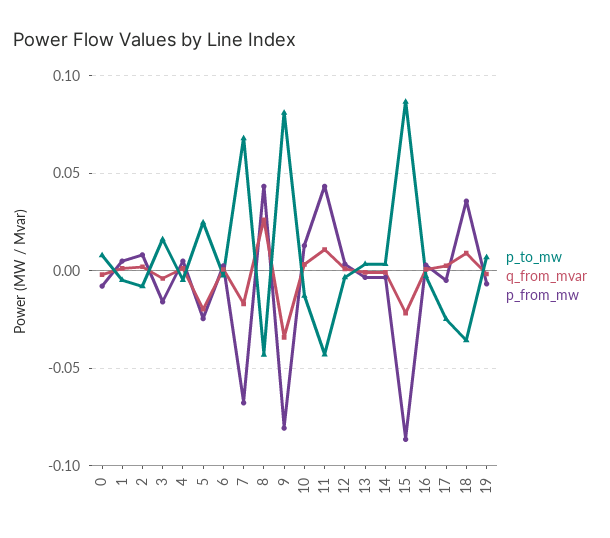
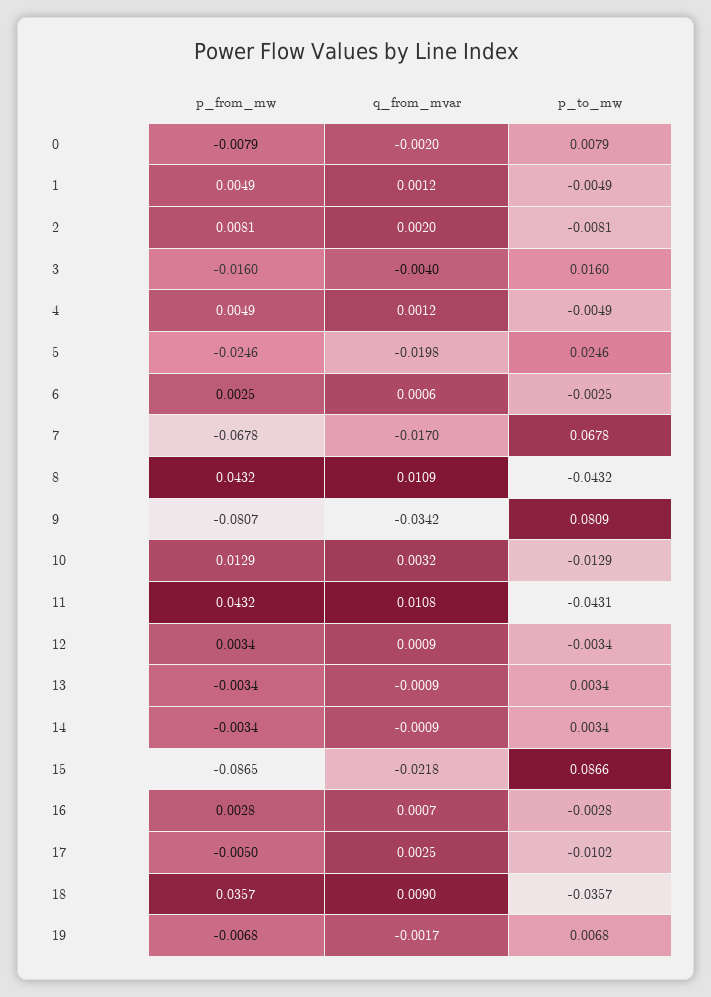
  {
    "p_to_mw": {
      "0": 0.0079,
      "1": -0.0049,
      "2": -0.0081,
      "3": 0.016,
      "4": -0.0049,
      "5": 0.0246,
      "6": -0.0025,
      "7": 0.0678,
      "8": -0.0432,
      "9": 0.0809,
      "10": -0.0129,
      "11": -0.0431,
      "12": -0.0034,
      "13": 0.0034,
      "14": 0.0034,
      "15": 0.0866,
      "16": -0.0028,
-     "17": -0.025,
+     "17": -0.0102,
      "18": -0.0357,
      "19": 0.0068
    },
    "q_from_mvar": {
      "0": -0.002,
      "1": 0.0012,
      "2": 0.002,
      "3": -0.004,
      "4": 0.0012,
      "5": -0.0198,
      "6": 0.0006,
      "7": -0.017,
-     "8": 0.025,
+     "8": 0.0109,
      "9": -0.0342,
      "10": 0.0032,
      "11": 0.0108,
      "12": 0.0009,
      "13": -0.0009,
      "14": -0.0009,
      "15": -0.0218,
      "16": 0.0007,
      "17": 0.0025,
      "18": 0.009,
      "19": -0.0017
    },
    "p_from_mw": {
      "0": -0.0079,
      "1": 0.0049,
      "2": 0.0081,
      "3": -0.016,
      "4": 0.0049,
      "5": -0.0246,
      "6": 0.0025,
      "7": -0.0678,
      "8": 0.0432,
      "9": -0.0807,
      "10": 0.0129,
      "11": 0.0432,
      "12": 0.0034,
      "13": -0.0034,
      "14": -0.0034,
      "15": -0.0865,
      "16": 0.0028,
      "17": -0.005,
      "18": 0.0357,
      "19": -0.0068
    }
  }

